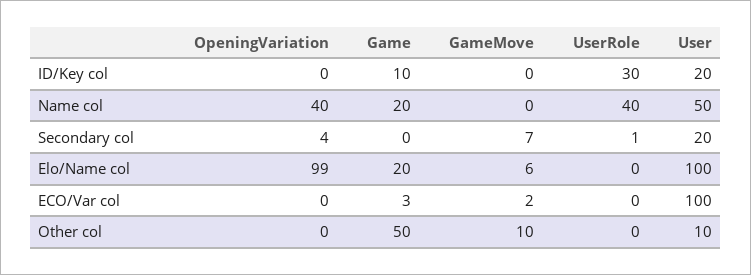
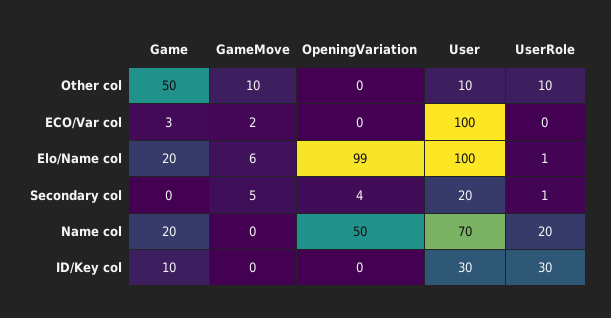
  {
    "OpeningVariation": {
      "ID/Key col": 0,
-     "Name col": 40,
+     "Name col": 50,
      "Secondary col": 4,
      "Elo/Name col": 99,
      "ECO/Var col": 0,
      "Other col": 0
    },
    "Game": {
      "ID/Key col": 10,
      "Name col": 20,
      "Secondary col": 0,
      "Elo/Name col": 20,
      "ECO/Var col": 3,
      "Other col": 50
    },
    "GameMove": {
      "ID/Key col": 0,
      "Name col": 0,
-     "Secondary col": 7,
+     "Secondary col": 5,
      "Elo/Name col": 6,
      "ECO/Var col": 2,
      "Other col": 10
    },
    "UserRole": {
      "ID/Key col": 30,
-     "Name col": 40,
+     "Name col": 20,
      "Secondary col": 1,
-     "Elo/Name col": 0,
+     "Elo/Name col": 1,
      "ECO/Var col": 0,
-     "Other col": 0
+     "Other col": 10
    },
    "User": {
-     "ID/Key col": 20,
+     "ID/Key col": 30,
-     "Name col": 50,
+     "Name col": 70,
      "Secondary col": 20,
      "Elo/Name col": 100,
      "ECO/Var col": 100,
      "Other col": 10
    }
  }

